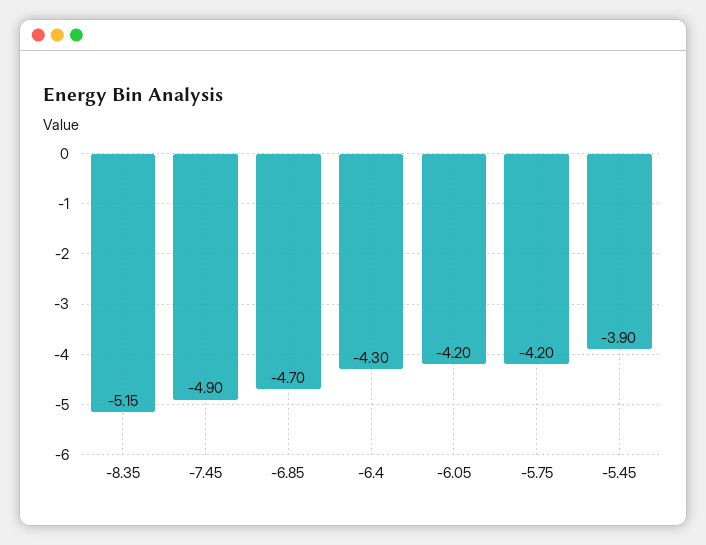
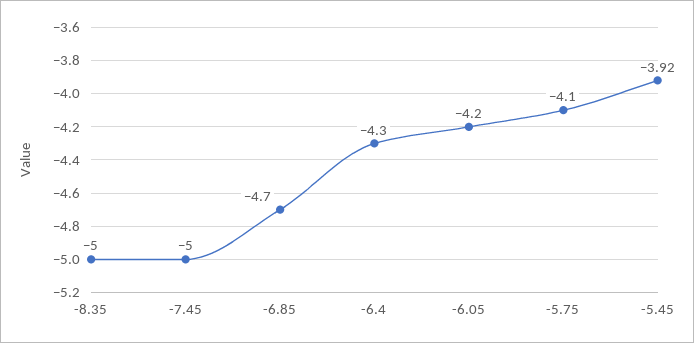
  {
-   "-8.35": -5.15,
+   "-8.35": -5,
-   "-7.45": -4.9,
+   "-7.45": -5,
    "-6.85": -4.7,
    "-6.4": -4.3,
    "-6.05": -4.2,
-   "-5.75": -4.2,
+   "-5.75": -4.1,
-   "-5.45": -3.9
+   "-5.45": -3.92
  }

